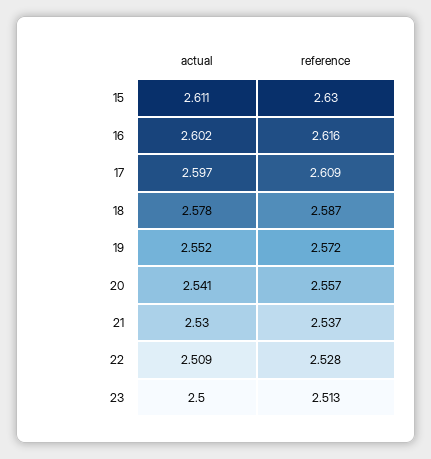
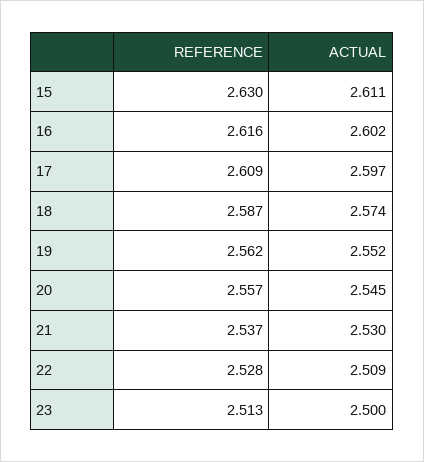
  {
    "actual": {
      "15": 2.611,
      "16": 2.602,
      "17": 2.597,
-     "18": 2.578,
+     "18": 2.574,
      "19": 2.552,
-     "20": 2.541,
+     "20": 2.545,
      "21": 2.53,
      "22": 2.509,
      "23": 2.5
    },
    "reference": {
      "15": 2.63,
      "16": 2.616,
      "17": 2.609,
      "18": 2.587,
-     "19": 2.572,
+     "19": 2.562,
      "20": 2.557,
      "21": 2.537,
      "22": 2.528,
      "23": 2.513
    }
  }

